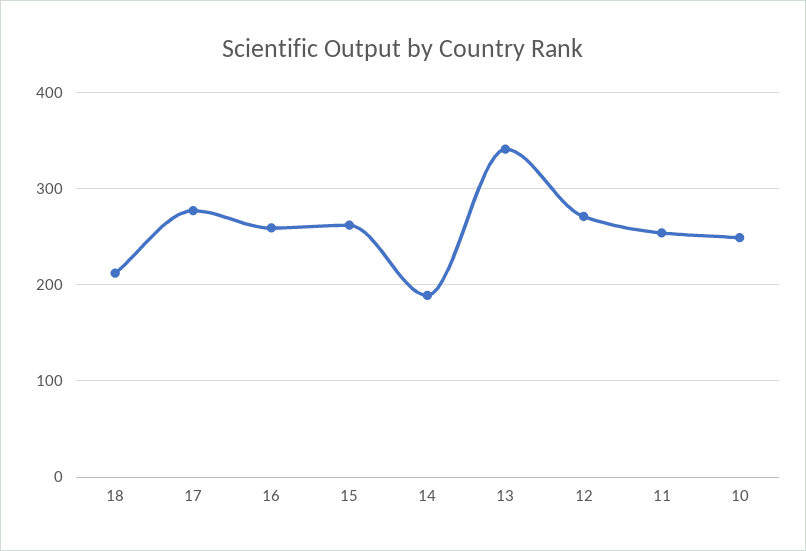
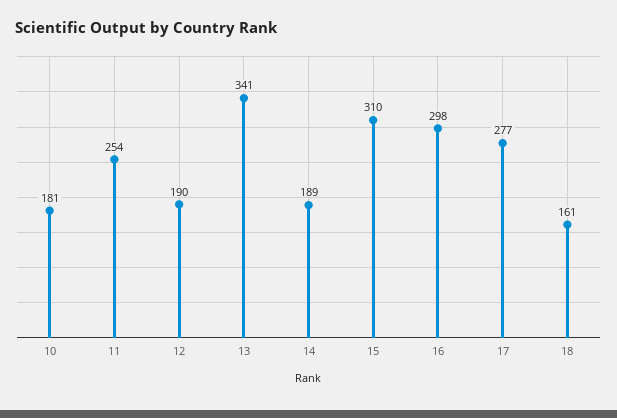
  {
-   "18": 210,
+   "18": 161,
    "17": 277,
-   "16": 260,
+   "16": 298,
-   "15": 260,
+   "15": 310,
    "14": 189,
    "13": 341,
-   "12": 270,
+   "12": 190,
    "11": 254,
-   "10": 250
+   "10": 181
  }

